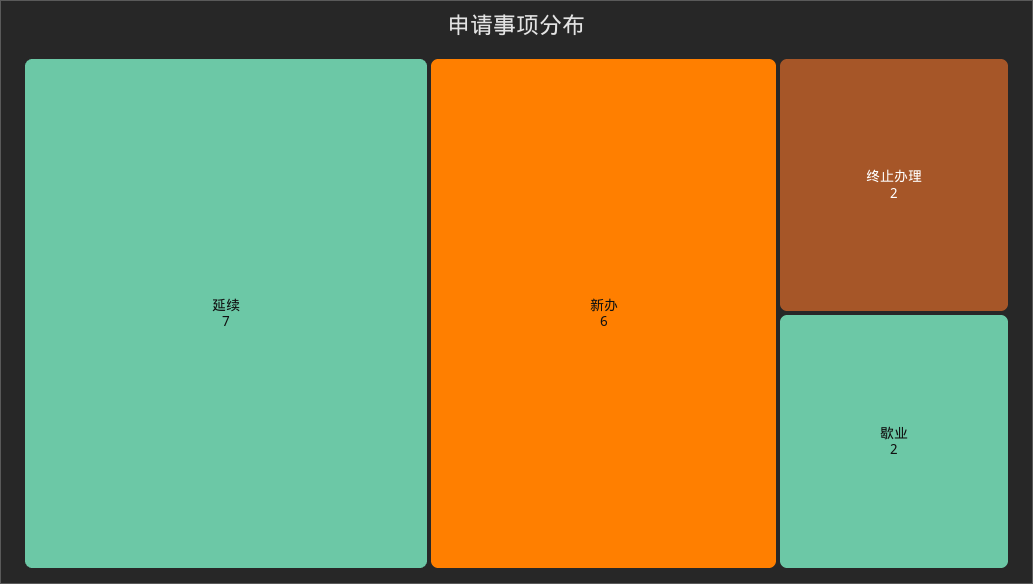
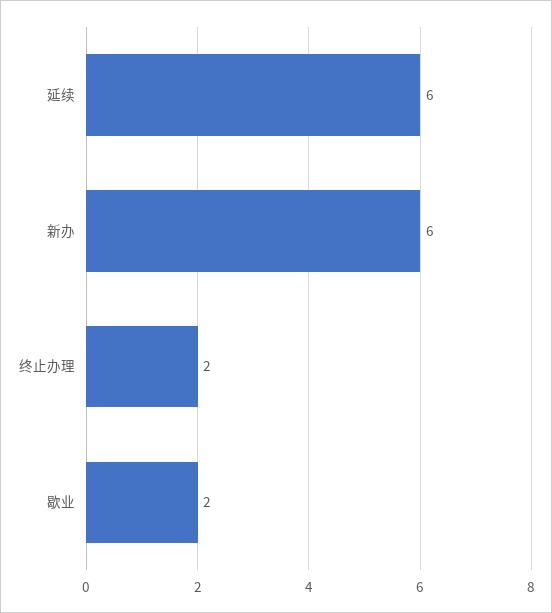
  {
-   "延续": 7,
+   "延续": 6,
    "新办": 6,
    "终止办理": 2,
    "歇业": 2
  }

